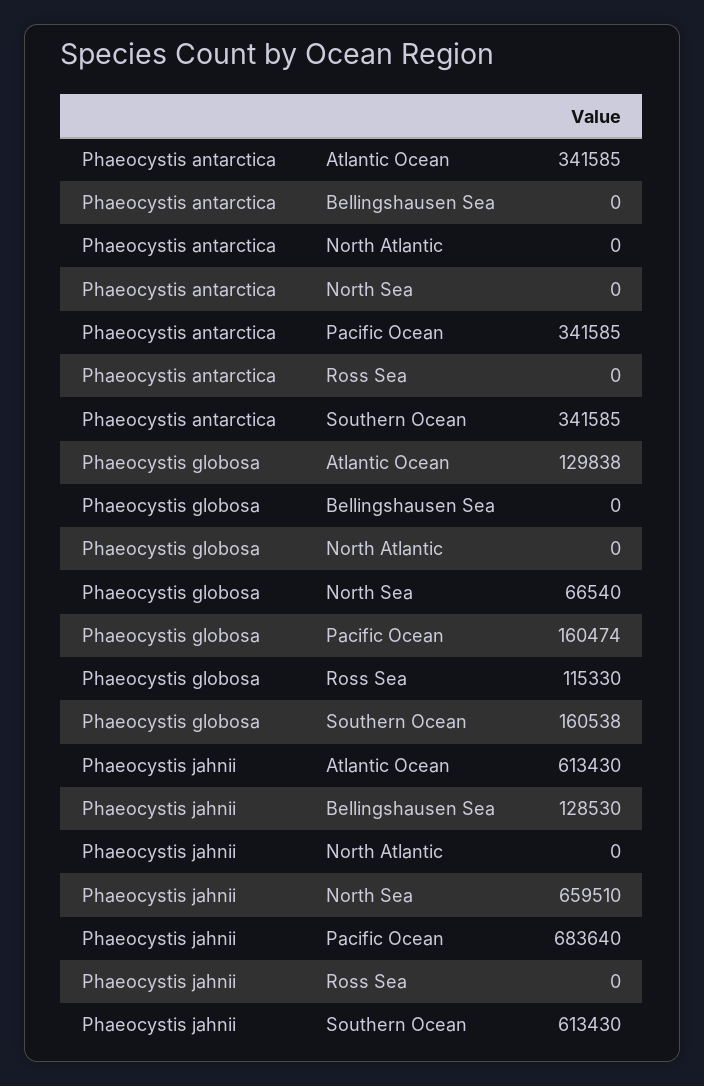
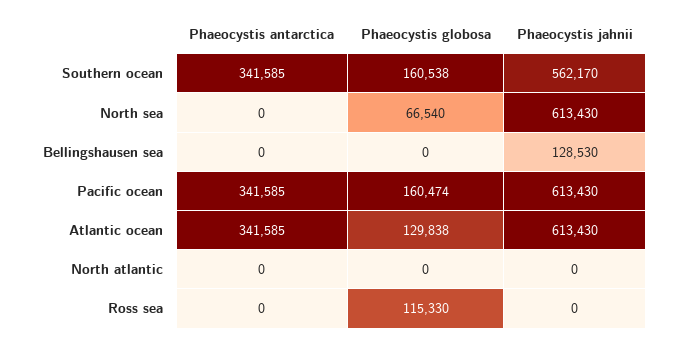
  {
    "Phaeocystis antarctica": {
      "Atlantic Ocean": 341585,
      "Bellingshausen Sea": 0,
      "North Atlantic": 0,
      "North Sea": 0,
      "Pacific Ocean": 341585,
      "Ross Sea": 0,
      "Southern Ocean": 341585
    },
    "Phaeocystis globosa": {
      "Atlantic Ocean": 129838,
      "Bellingshausen Sea": 0,
      "North Atlantic": 0,
      "North Sea": 66540,
      "Pacific Ocean": 160474,
      "Ross Sea": 115330,
      "Southern Ocean": 160538
    },
    "Phaeocystis jahnii": {
      "Atlantic Ocean": 613430,
      "Bellingshausen Sea": 128530,
      "North Atlantic": 0,
-     "North Sea": 659510,
+     "North Sea": 613430,
-     "Pacific Ocean": 683640,
+     "Pacific Ocean": 613430,
      "Ross Sea": 0,
-     "Southern Ocean": 613430
+     "Southern Ocean": 562170
    }
  }

